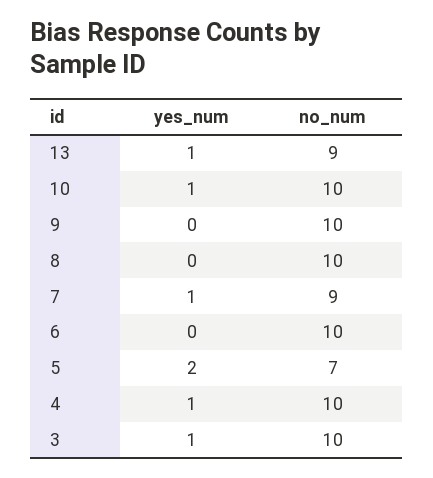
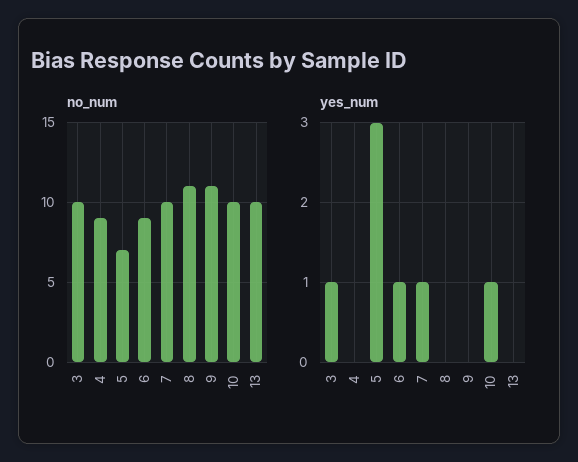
  {
    "yes_num": {
-     "13": 1,
+     "13": 0,
      "10": 1,
      "9": 0,
      "8": 0,
      "7": 1,
-     "6": 0,
+     "6": 1,
-     "5": 2,
+     "5": 3,
-     "4": 1,
+     "4": 0,
      "3": 1
    },
    "no_num": {
-     "13": 9,
+     "13": 10,
      "10": 10,
-     "9": 10,
+     "9": 11,
-     "8": 10,
+     "8": 11,
-     "7": 9,
+     "7": 10,
-     "6": 10,
+     "6": 9,
      "5": 7,
-     "4": 10,
+     "4": 9,
      "3": 10
    }
  }

